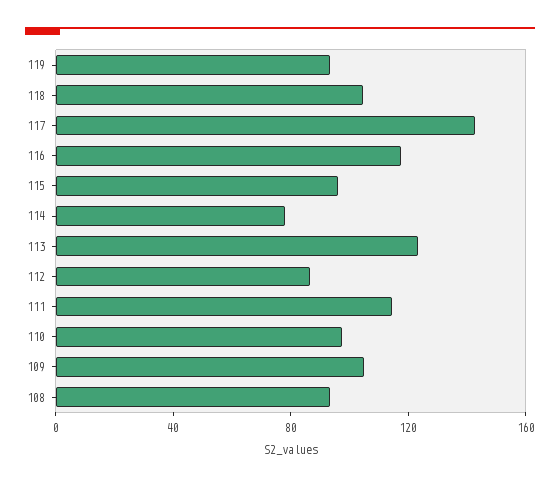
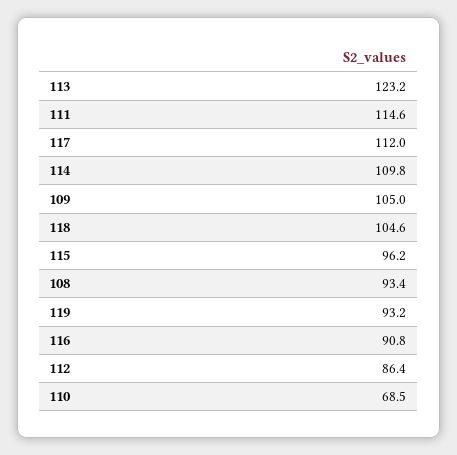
  {
    "119": 93.2,
    "118": 104.6,
-   "117": 140,
+   "117": 112,
-   "116": 120,
+   "116": 90.8,
    "115": 96.2,
-   "114": 80,
+   "114": 109.8,
    "113": 123.2,
    "112": 86.4,
    "111": 114.6,
-   "110": 100,
+   "110": 68.5,
    "109": 105,
    "108": 93.4
  }

